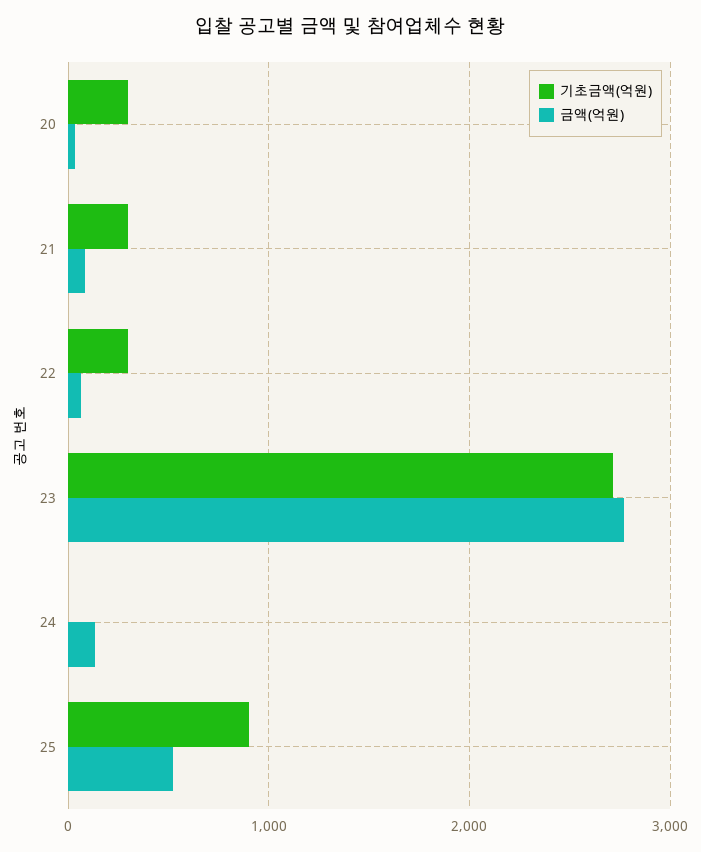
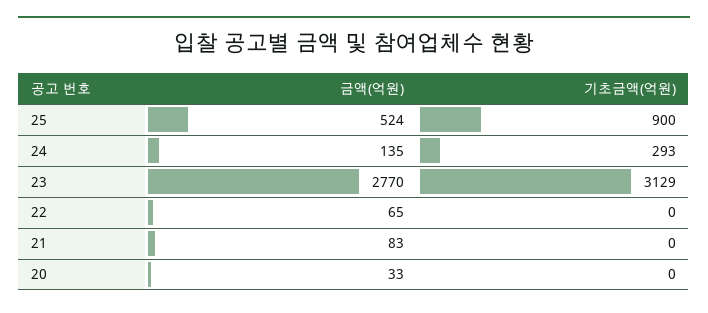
  {
    "기초금액(억원)": {
-     "20": 300,
+     "20": 0,
-     "21": 300,
+     "21": 0,
-     "22": 300,
+     "22": 0,
-     "23": 2700,
+     "23": 3129,
-     "24": 0,
+     "24": 293,
      "25": 900
    },
    "금액(억원)": {
      "20": 33,
      "21": 83,
      "22": 65,
      "23": 2770,
      "24": 135,
      "25": 524
    }
  }

